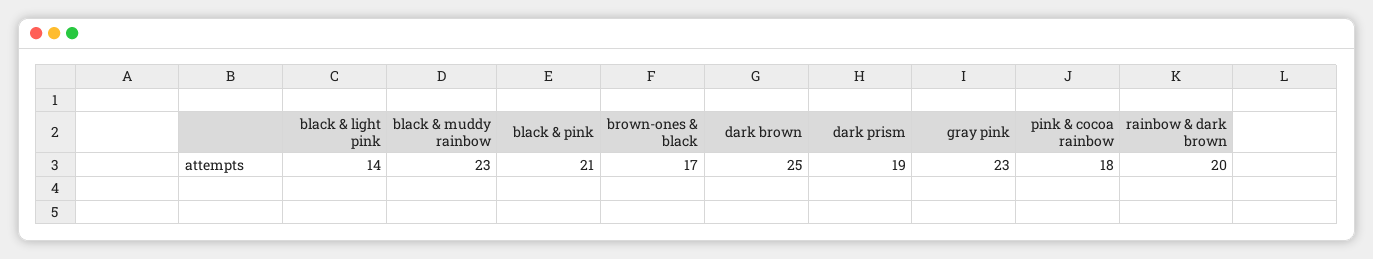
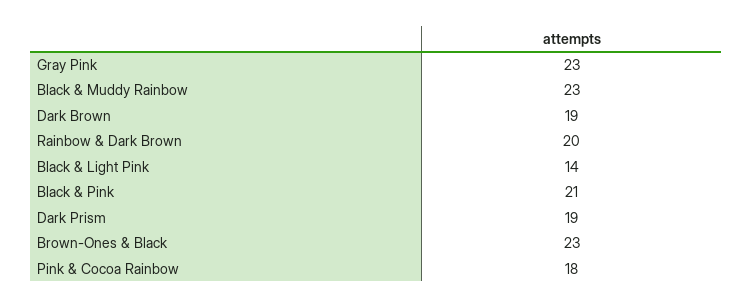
  {
    "black & light pink": 14,
    "black & muddy rainbow": 23,
    "black & pink": 21,
-   "brown-ones & black": 17,
+   "brown-ones & black": 23,
-   "dark brown": 25,
+   "dark brown": 19,
    "dark prism": 19,
    "gray pink": 23,
    "pink & cocoa rainbow": 18,
    "rainbow & dark brown": 20
  }

